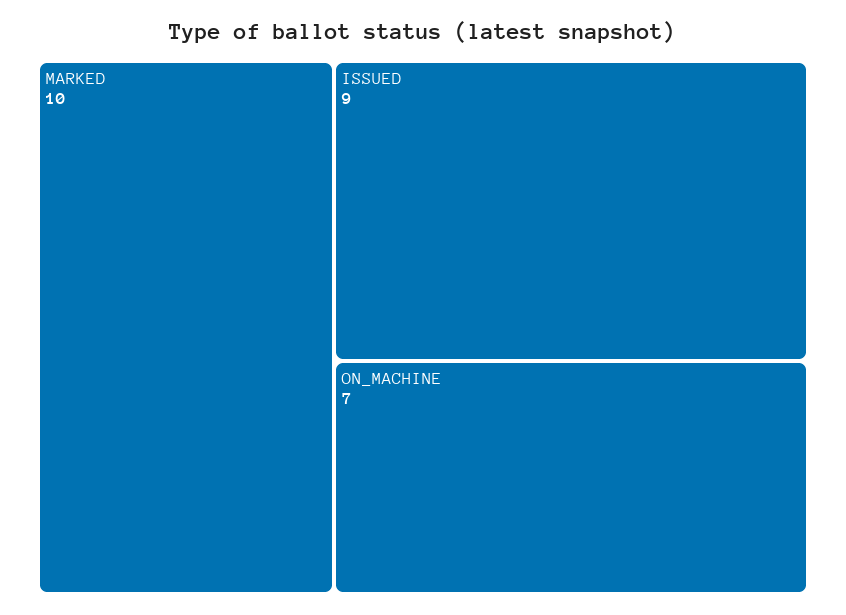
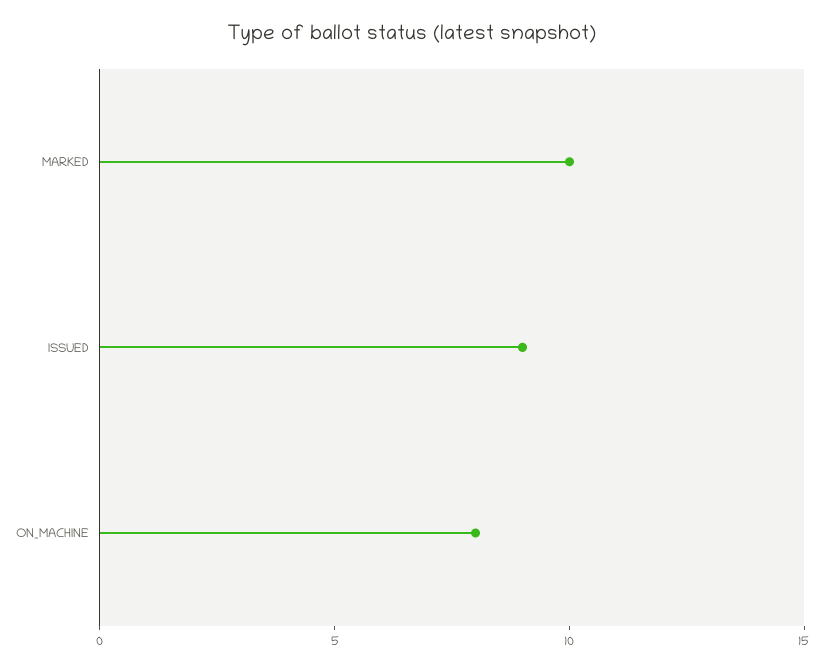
  {
    "MARKED": 10,
    "ISSUED": 9,
-   "ON_MACHINE": 7
+   "ON_MACHINE": 8
  }

